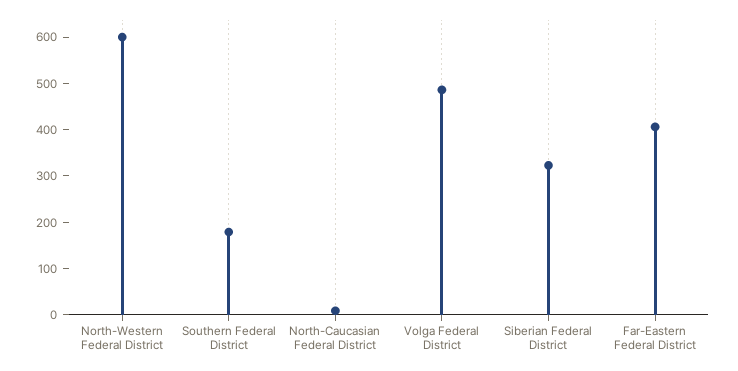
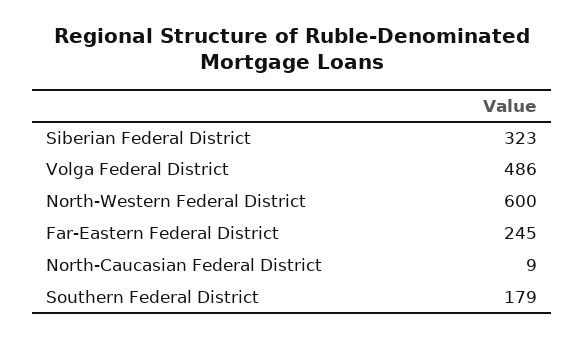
  {
    "North-Western Federal District": 600,
    "Southern Federal District": 179,
    "North-Caucasian Federal District": 9,
    "Volga Federal District": 486,
    "Siberian Federal District": 323,
-   "Far-Eastern Federal District": 400
+   "Far-Eastern Federal District": 245
  }

